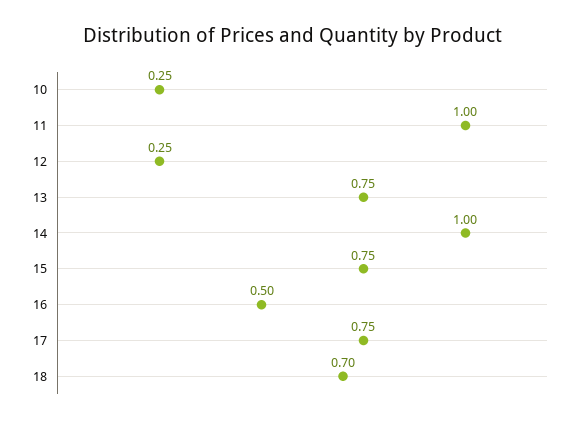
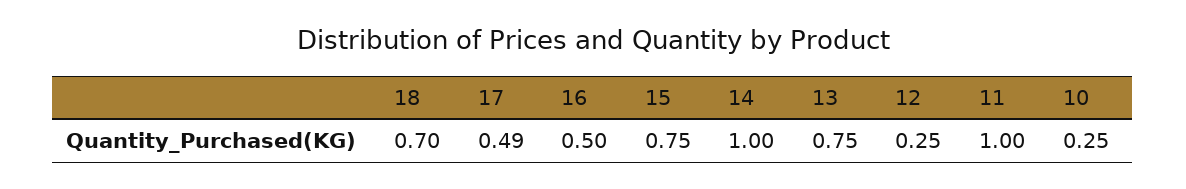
  {
    "10": 0.25,
    "11": 1,
    "12": 0.25,
    "13": 0.75,
    "14": 1,
    "15": 0.75,
    "16": 0.5,
-   "17": 0.75,
+   "17": 0.49,
    "18": 0.7
  }

